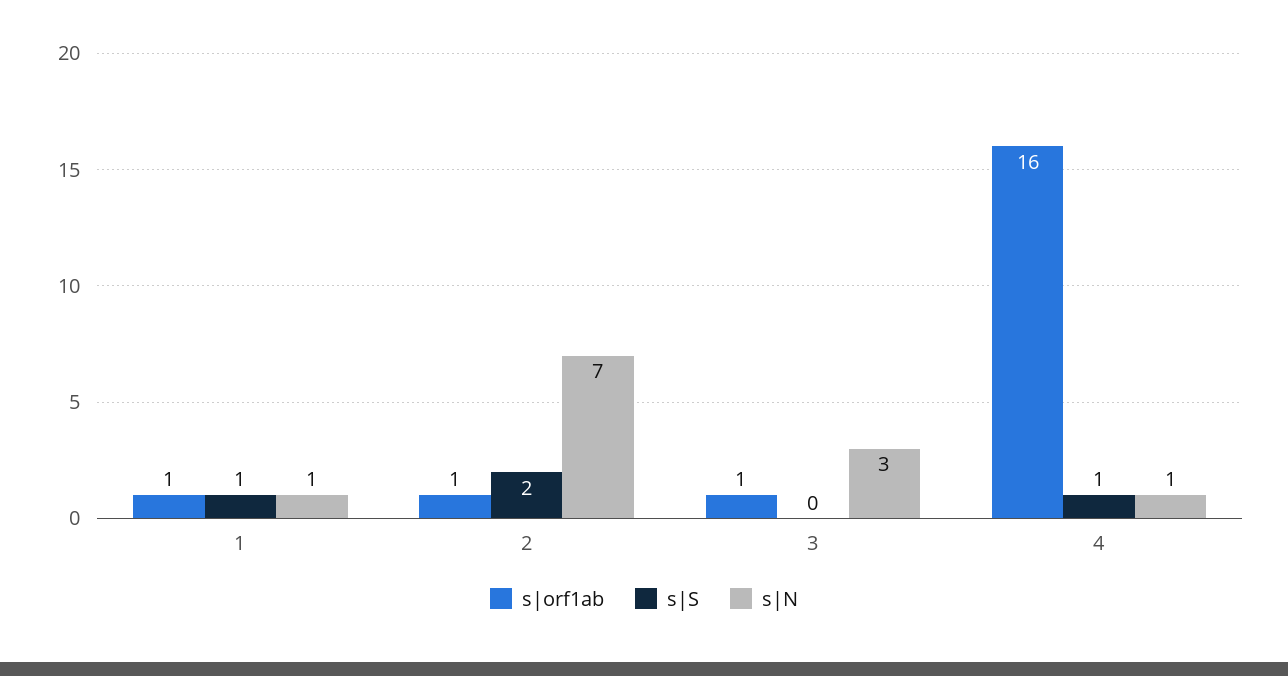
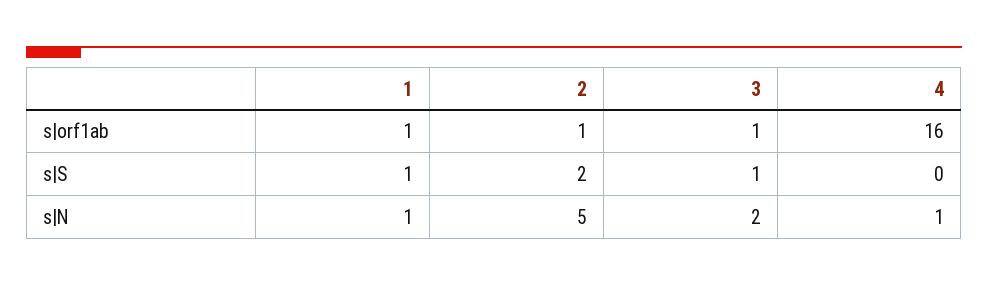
  {
    "s|orf1ab": {
      "1": 1,
      "2": 1,
      "3": 1,
      "4": 16
    },
    "s|S": {
      "1": 1,
      "2": 2,
-     "3": 0,
+     "3": 1,
-     "4": 1
+     "4": 0
    },
    "s|N": {
      "1": 1,
-     "2": 7,
+     "2": 5,
-     "3": 3,
+     "3": 2,
      "4": 1
    }
  }

